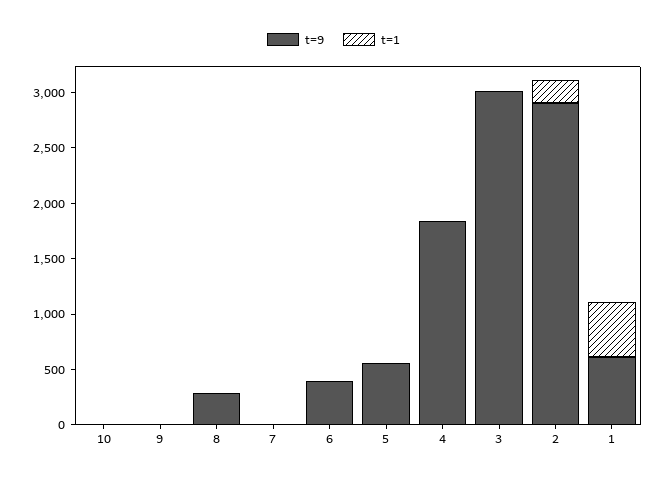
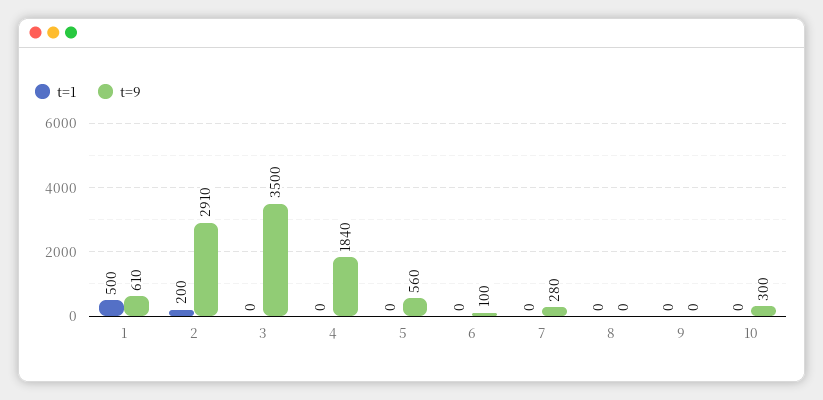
  {
    "t=9": {
-     "10": 0,
+     "10": 300,
      "9": 0,
-     "8": 300,
+     "8": 0,
-     "7": 0,
+     "7": 280,
-     "6": 400,
+     "6": 100,
      "5": 560,
      "4": 1840,
-     "3": 3000,
+     "3": 3500,
      "2": 2910,
      "1": 610
    },
    "t=1": {
      "10": 0,
      "9": 0,
      "8": 0,
      "7": 0,
      "6": 0,
      "5": 0,
      "4": 0,
      "3": 0,
      "2": 200,
      "1": 500
    }
  }

